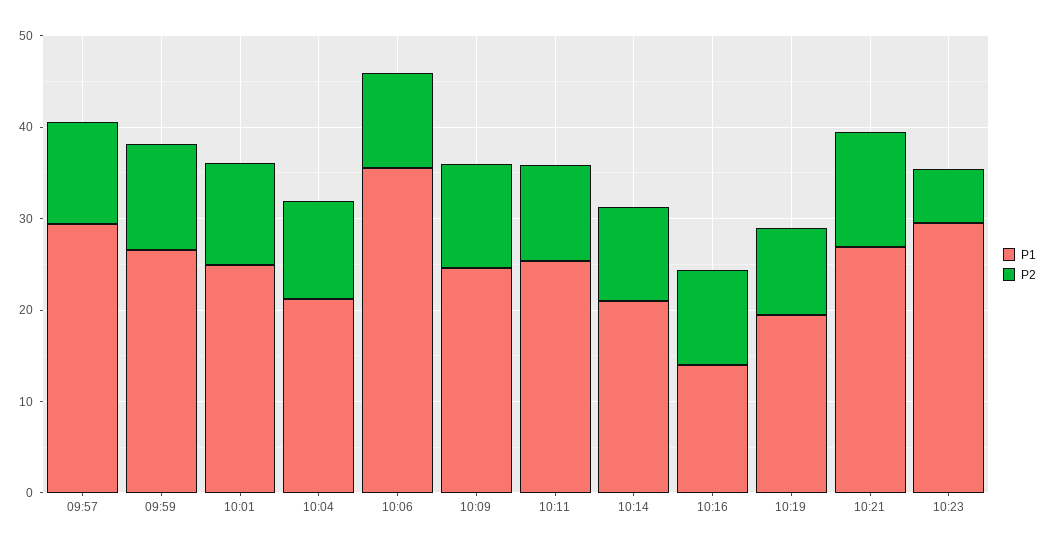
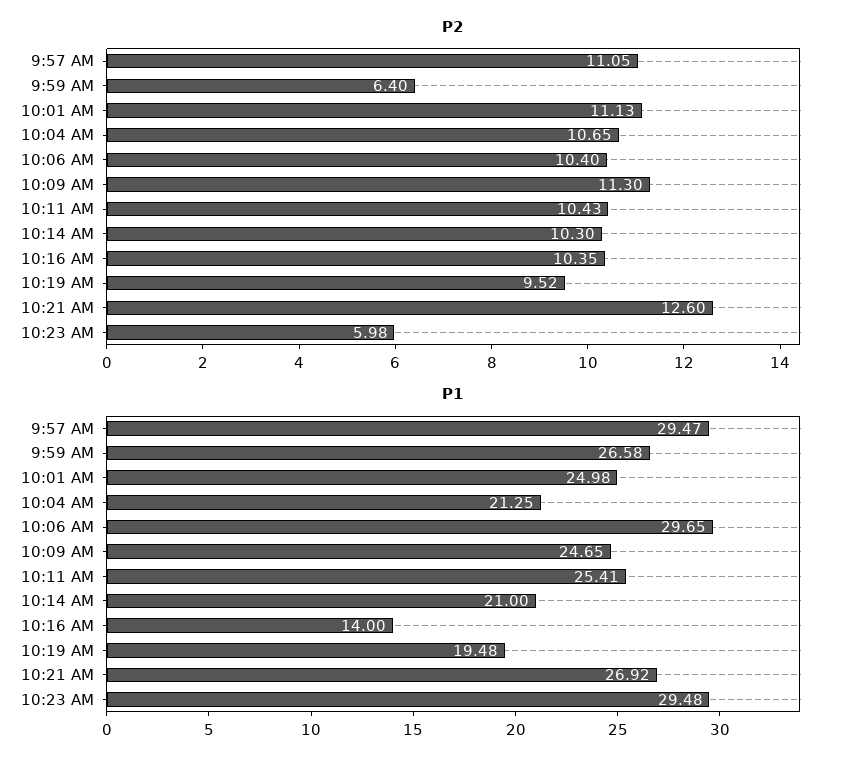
  {
    "P1": {
      "09:57": 29.47,
      "09:59": 26.58,
      "10:01": 24.98,
      "10:04": 21.25,
-     "10:06": 36,
+     "10:06": 29.65,
      "10:09": 24.65,
      "10:11": 25.41,
      "10:14": 21,
      "10:16": 14,
      "10:19": 19.48,
      "10:21": 26.92,
      "10:23": 29.48
    },
    "P2": {
      "09:57": 11.05,
-     "09:59": 12,
+     "09:59": 6.4,
      "10:01": 11.13,
      "10:04": 10.65,
      "10:06": 10.4,
      "10:09": 11.3,
      "10:11": 10.43,
      "10:14": 10.3,
      "10:16": 10.35,
      "10:19": 9.52,
      "10:21": 12.6,
      "10:23": 5.98
    }
  }

